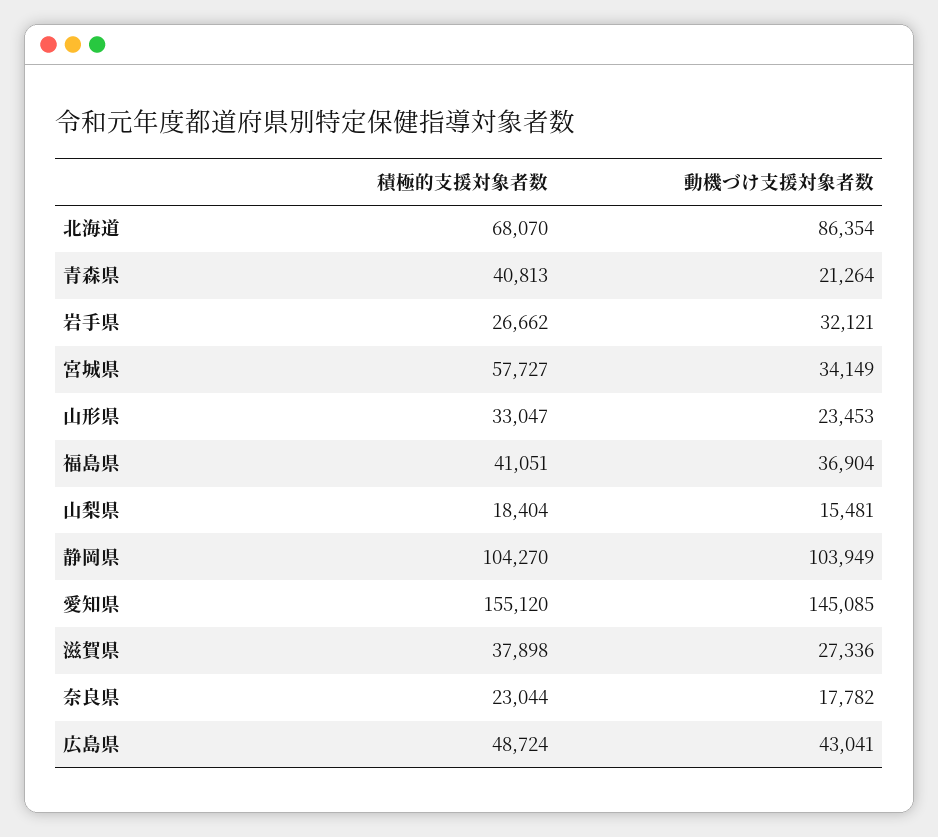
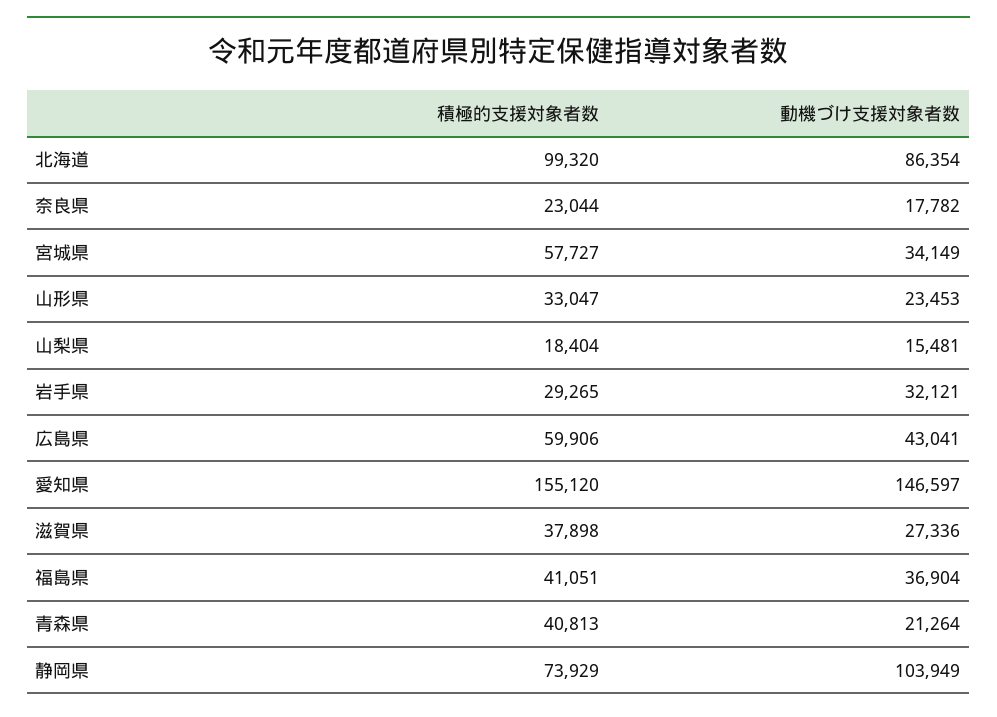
  {
    "積極的支援対象者数": {
-     "北海道": 68070,
+     "北海道": 99320,
      "青森県": 40813,
-     "岩手県": 26662,
+     "岩手県": 29265,
      "宮城県": 57727,
      "山形県": 33047,
      "福島県": 41051,
      "山梨県": 18404,
-     "静岡県": 104270,
+     "静岡県": 73929,
      "愛知県": 155120,
      "滋賀県": 37898,
      "奈良県": 23044,
-     "広島県": 48724
+     "広島県": 59906
    },
    "動機づけ支援対象者数": {
      "北海道": 86354,
      "青森県": 21264,
      "岩手県": 32121,
      "宮城県": 34149,
      "山形県": 23453,
      "福島県": 36904,
      "山梨県": 15481,
      "静岡県": 103949,
-     "愛知県": 145085,
+     "愛知県": 146597,
      "滋賀県": 27336,
      "奈良県": 17782,
      "広島県": 43041
    }
  }

